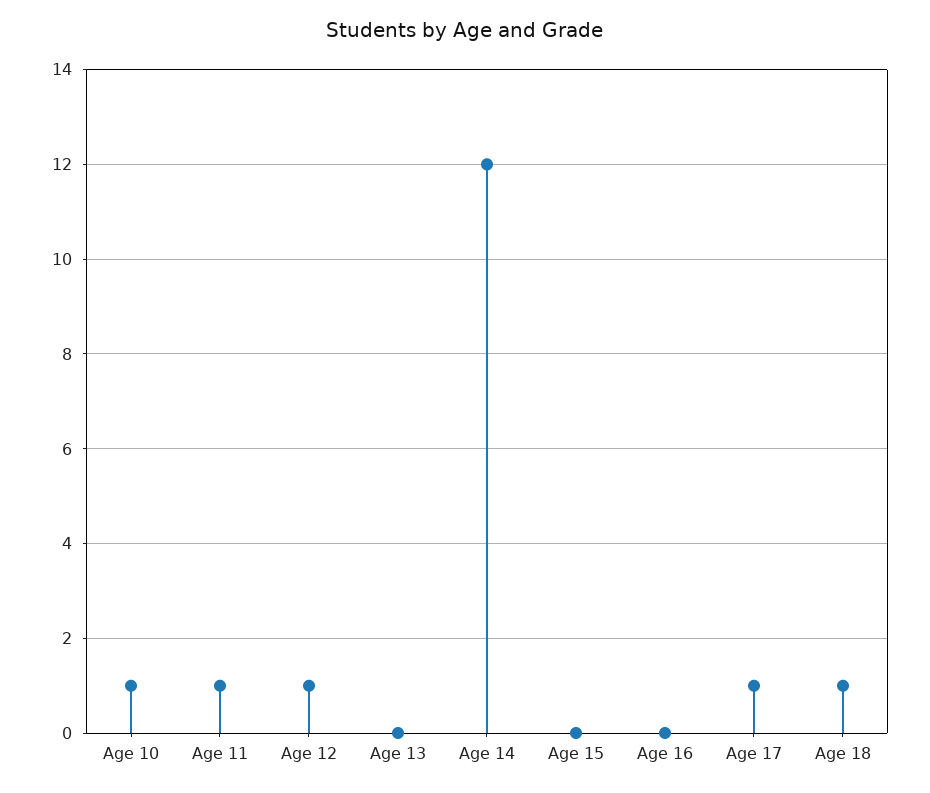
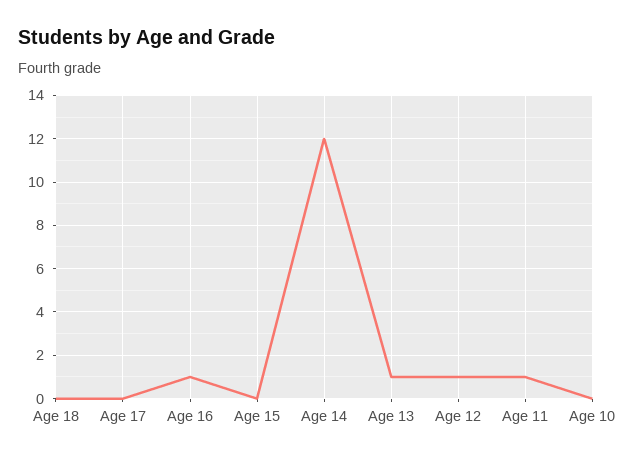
  {
-   "Age 10": 1,
+   "Age 10": 0,
    "Age 11": 1,
    "Age 12": 1,
-   "Age 13": 0,
+   "Age 13": 1,
    "Age 14": 12,
    "Age 15": 0,
-   "Age 16": 0,
+   "Age 16": 1,
-   "Age 17": 1,
+   "Age 17": 0,
-   "Age 18": 1
+   "Age 18": 0
  }

